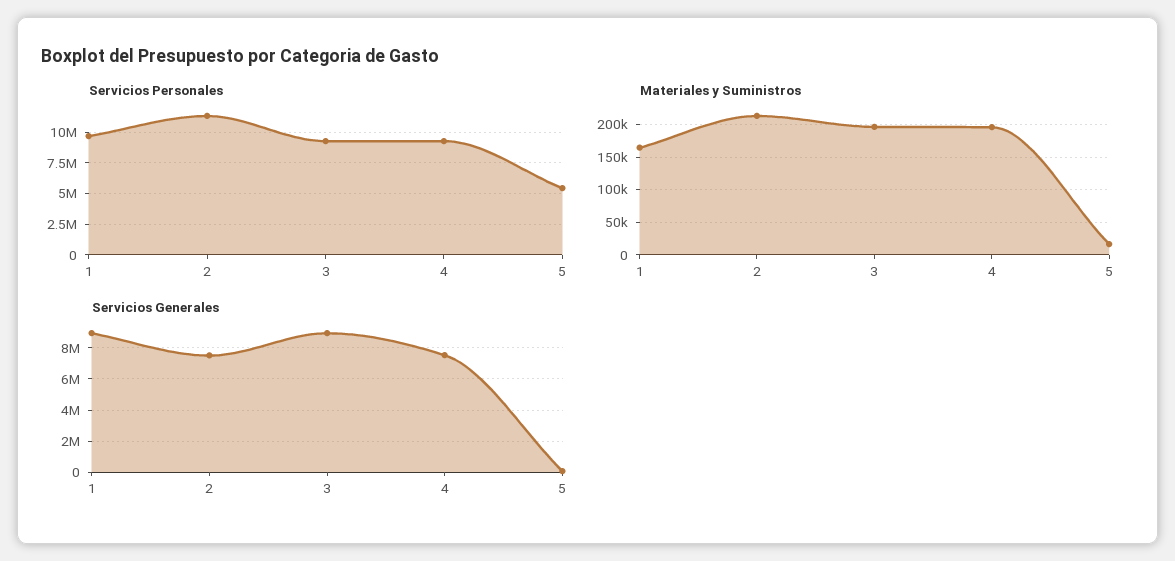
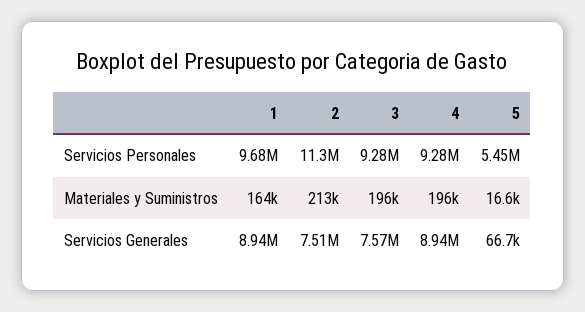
  {
    "Servicios Personales": {
      "1": 9680000,
      "2": 11300000,
      "3": 9280000,
      "4": 9280000,
      "5": 5450000
    },
    "Materiales y Suministros": {
      "1": 164000,
      "2": 213000,
      "3": 196000,
      "4": 196000,
      "5": 16600
    },
    "Servicios Generales": {
      "1": 8940000,
      "2": 7510000,
-     "3": 9000000,
+     "3": 7570000,
-     "4": 7500000,
+     "4": 8940000,
      "5": 66700
    }
  }

